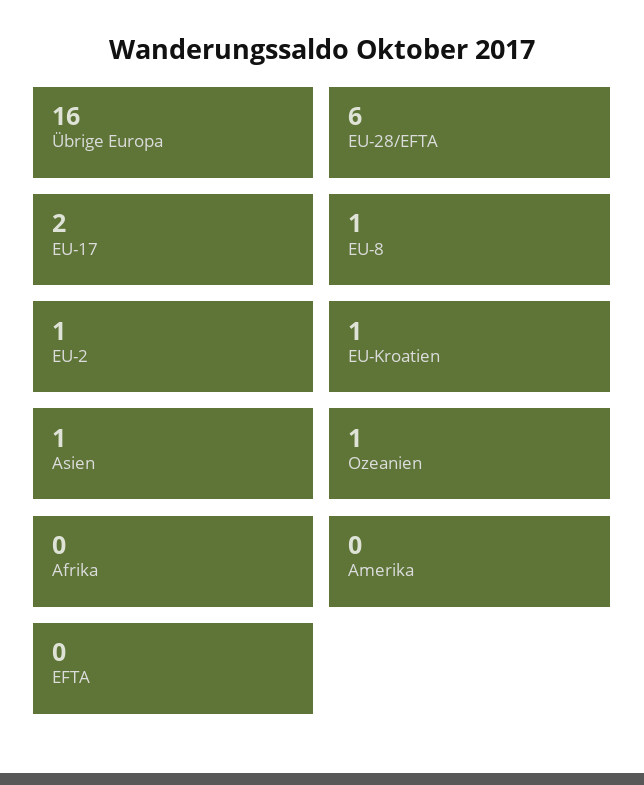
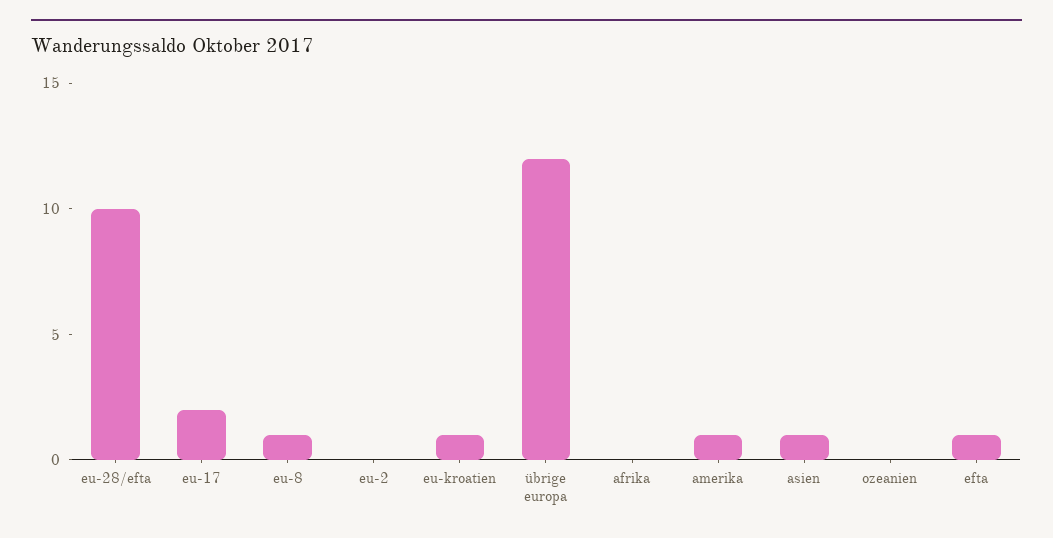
  {
-   "Übrige Europa": 16,
+   "Übrige Europa": 12,
-   "EU-28/EFTA": 6,
+   "EU-28/EFTA": 10,
    "EU-17": 2,
    "EU-8": 1,
-   "EU-2": 1,
+   "EU-2": 0,
    "EU-Kroatien": 1,
    "Asien": 1,
-   "Ozeanien": 1,
+   "Ozeanien": 0,
    "Afrika": 0,
-   "Amerika": 0,
+   "Amerika": 1,
-   "EFTA": 0
+   "EFTA": 1
  }

